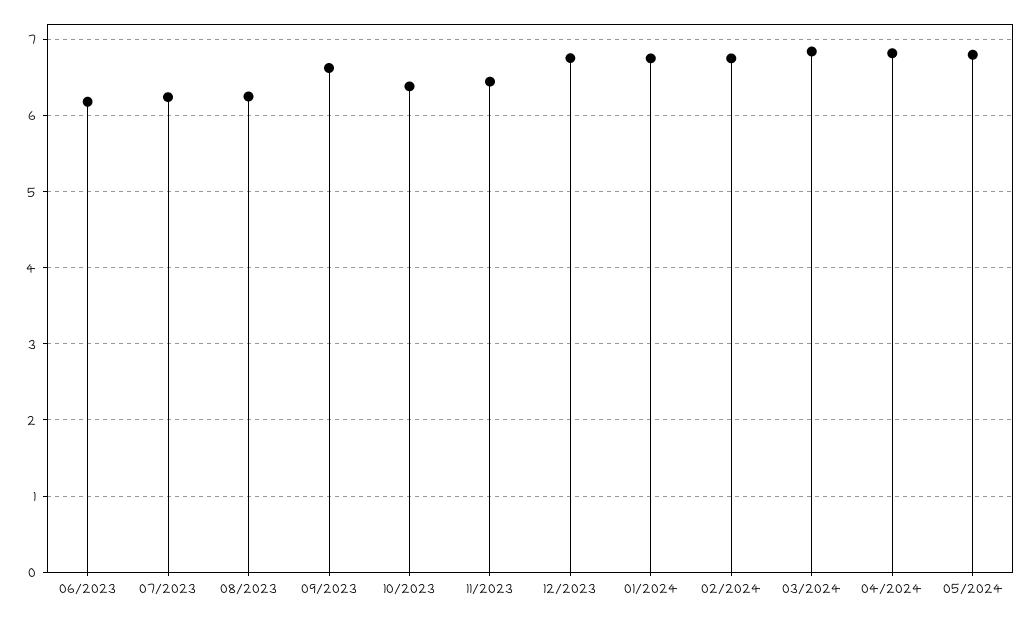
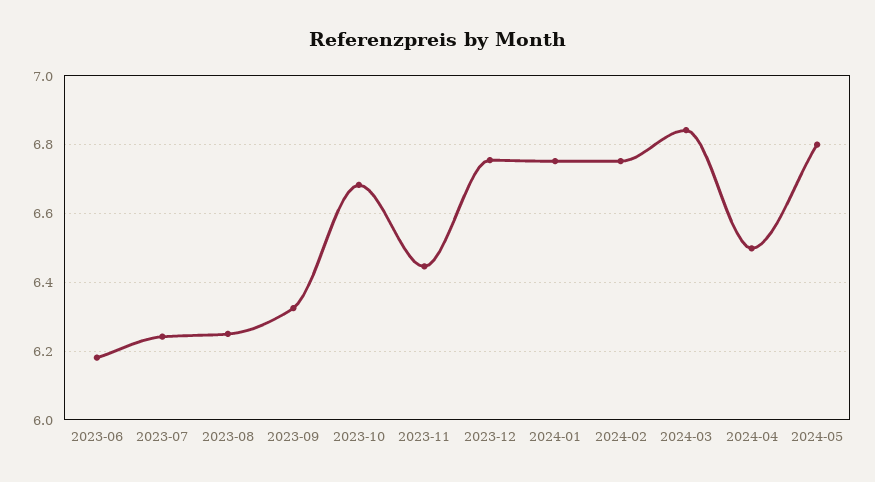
  {
    "06/2023": 6.18,
    "07/2023": 6.24,
    "08/2023": 6.26,
-   "09/2023": 6.6,
+   "09/2023": 6.32,
-   "10/2023": 6.4,
+   "10/2023": 6.68,
    "11/2023": 6.44,
    "12/2023": 6.76,
    "01/2024": 6.76,
    "02/2024": 6.76,
    "03/2024": 6.84,
-   "04/2024": 6.8,
+   "04/2024": 6.5,
    "05/2024": 6.8
  }

